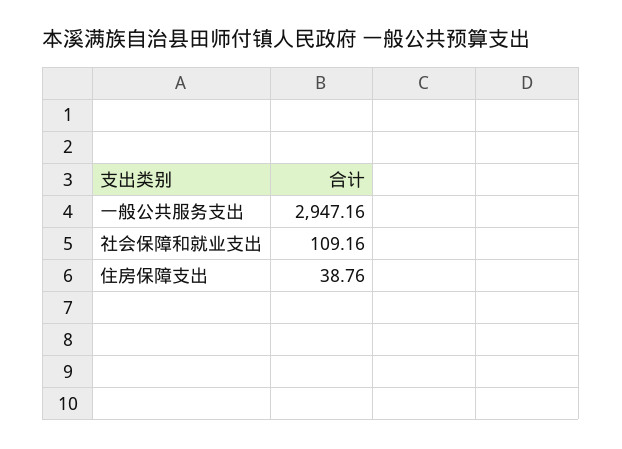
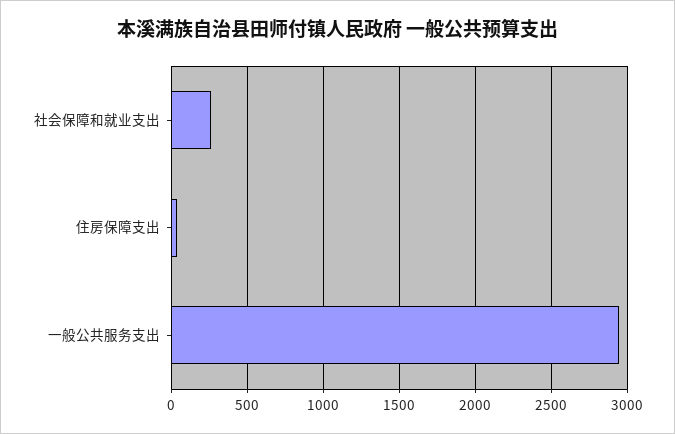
  {
    "一般公共服务支出": 2947.16,
-   "社会保障和就业支出": 109.16,
+   "社会保障和就业支出": 250,
    "住房保障支出": 38.76
  }

